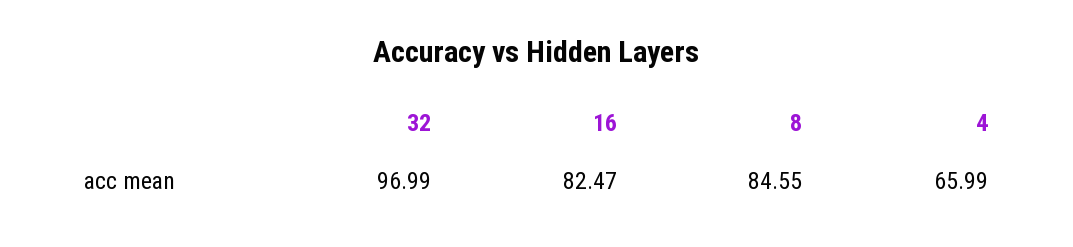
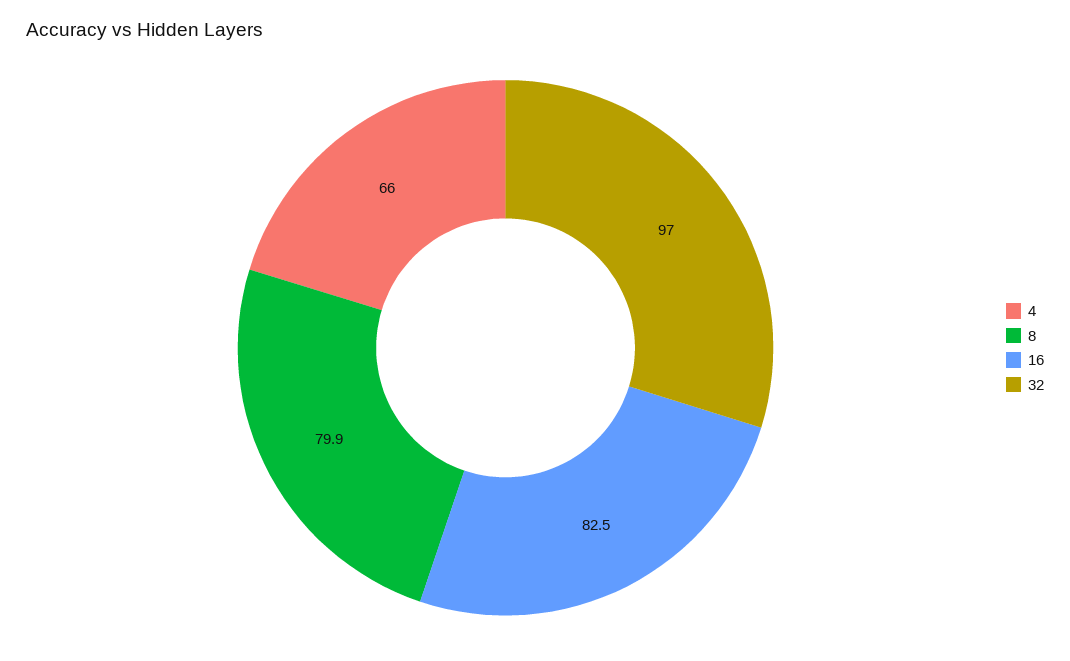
  {
    "32": 96.99,
    "16": 82.47,
-   "8": 84.55,
+   "8": 79.9,
    "4": 65.99
  }

